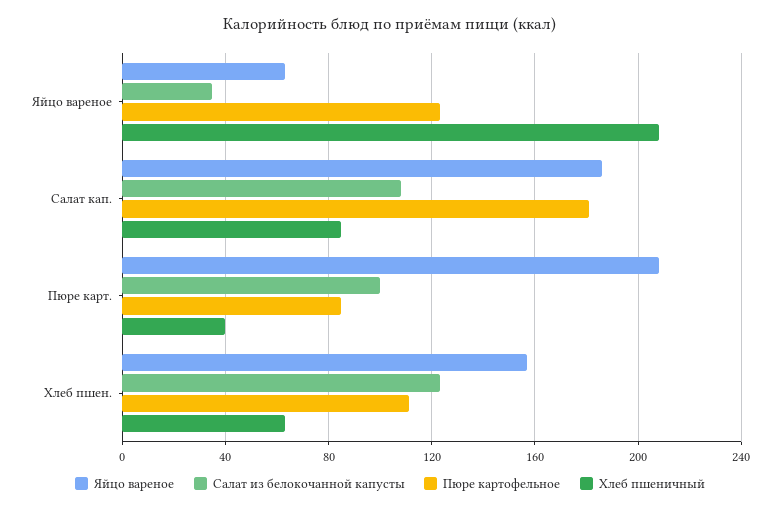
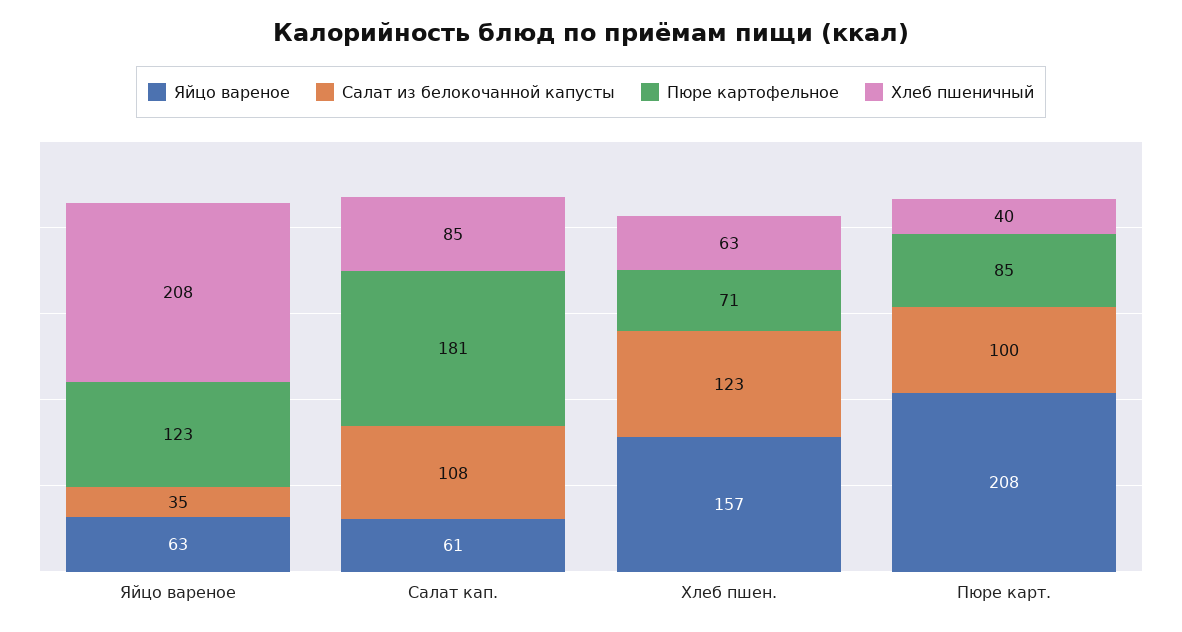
  {
    "Яйцо вареное": {
      "Яйцо вареное": 63,
-     "Салат кап.": 185,
+     "Салат кап.": 61,
      "Пюре карт.": 208,
      "Хлеб пшен.": 157
    },
    "Салат из белокочанной капусты": {
      "Яйцо вареное": 35,
      "Салат кап.": 108,
      "Пюре карт.": 100,
      "Хлеб пшен.": 123
    },
    "Пюре картофельное": {
      "Яйцо вареное": 123,
      "Салат кап.": 181,
      "Пюре карт.": 85,
-     "Хлеб пшен.": 110
+     "Хлеб пшен.": 71
    },
    "Хлеб пшеничный": {
      "Яйцо вареное": 208,
      "Салат кап.": 85,
      "Пюре карт.": 40,
      "Хлеб пшен.": 63
    }
  }

